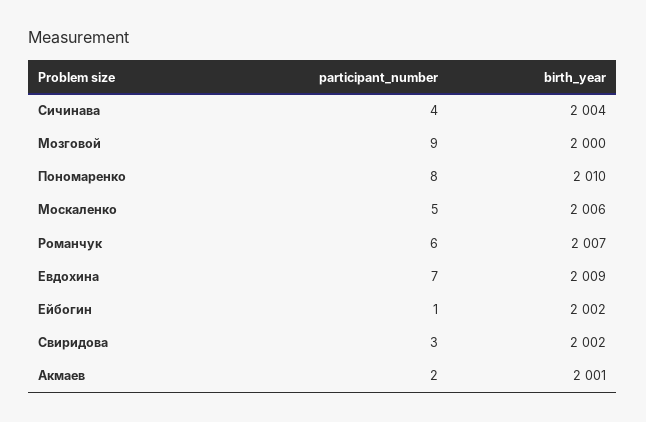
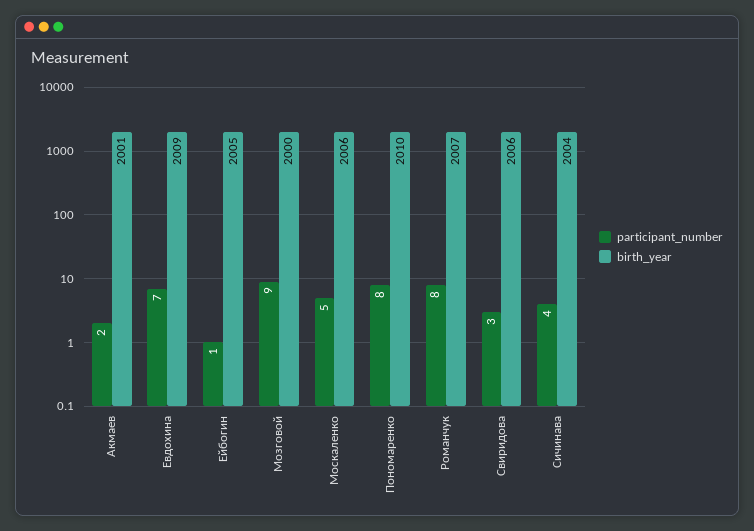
  {
    "participant_number": {
      "Сичинава": 4,
      "Мозговой": 9,
      "Пономаренко": 8,
      "Москаленко": 5,
-     "Романчук": 6,
+     "Романчук": 8,
      "Евдохина": 7,
      "Ейбогин": 1,
      "Свиридова": 3,
      "Акмаев": 2
    },
    "birth_year": {
      "Сичинава": 2004,
      "Мозговой": 2000,
      "Пономаренко": 2010,
      "Москаленко": 2006,
      "Романчук": 2007,
      "Евдохина": 2009,
-     "Ейбогин": 2002,
+     "Ейбогин": 2005,
-     "Свиридова": 2002,
+     "Свиридова": 2006,
      "Акмаев": 2001
    }
  }

